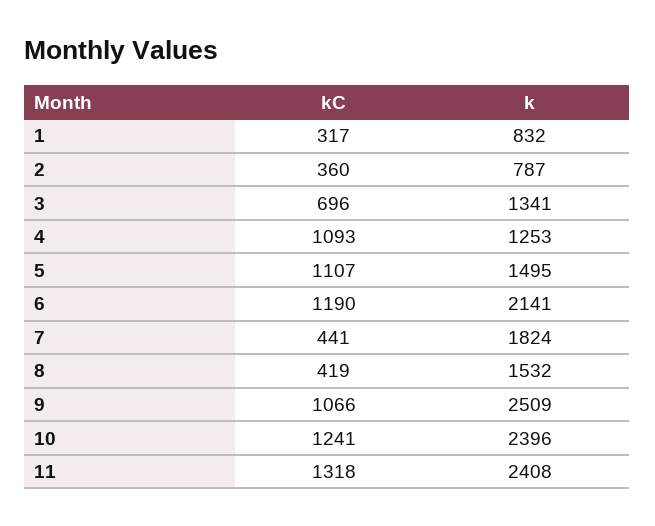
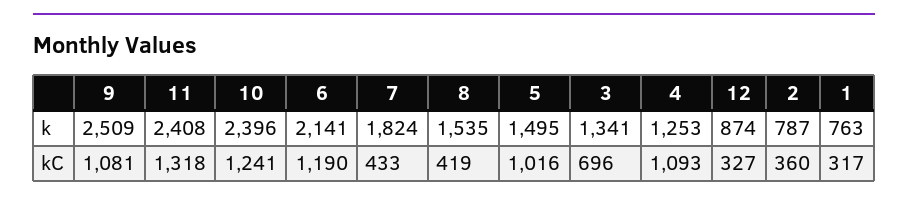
  {
    "kC": {
      "1": 317,
      "2": 360,
      "3": 696,
      "4": 1093,
-     "5": 1107,
+     "5": 1016,
      "6": 1190,
-     "7": 441,
+     "7": 433,
      "8": 419,
-     "9": 1066,
+     "9": 1081,
      "10": 1241,
-     "11": 1318
+     "11": 1318,
+     "12": 327
    },
    "k": {
-     "1": 832,
+     "1": 763,
      "2": 787,
      "3": 1341,
      "4": 1253,
      "5": 1495,
      "6": 2141,
      "7": 1824,
-     "8": 1532,
+     "8": 1535,
      "9": 2509,
      "10": 2396,
-     "11": 2408
+     "11": 2408,
+     "12": 874
    }
  }

